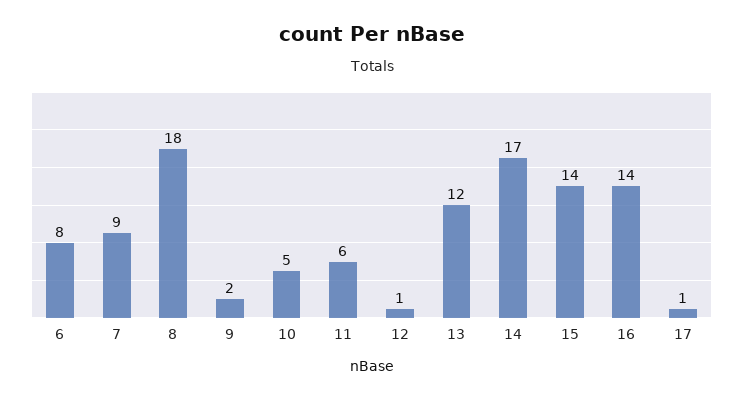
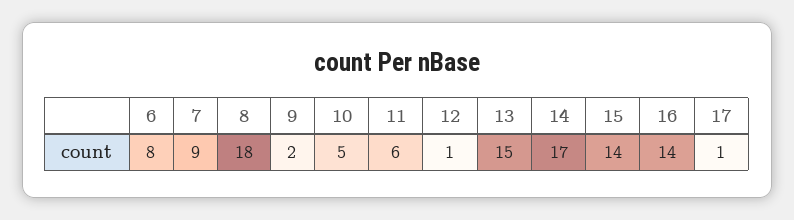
  {
    "6": 8,
    "7": 9,
    "8": 18,
    "9": 2,
    "10": 5,
    "11": 6,
    "12": 1,
-   "13": 12,
+   "13": 15,
    "14": 17,
    "15": 14,
    "16": 14,
    "17": 1
  }

